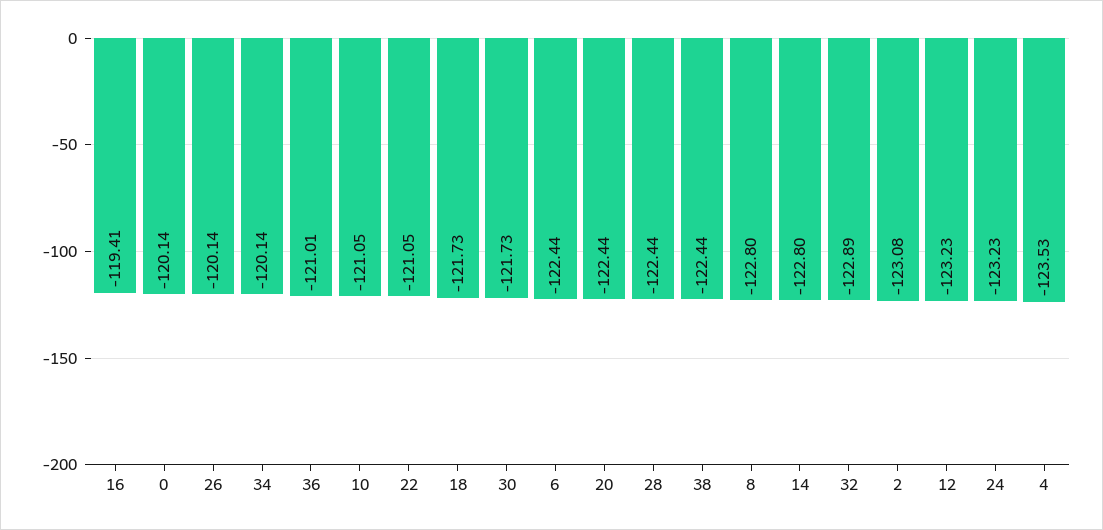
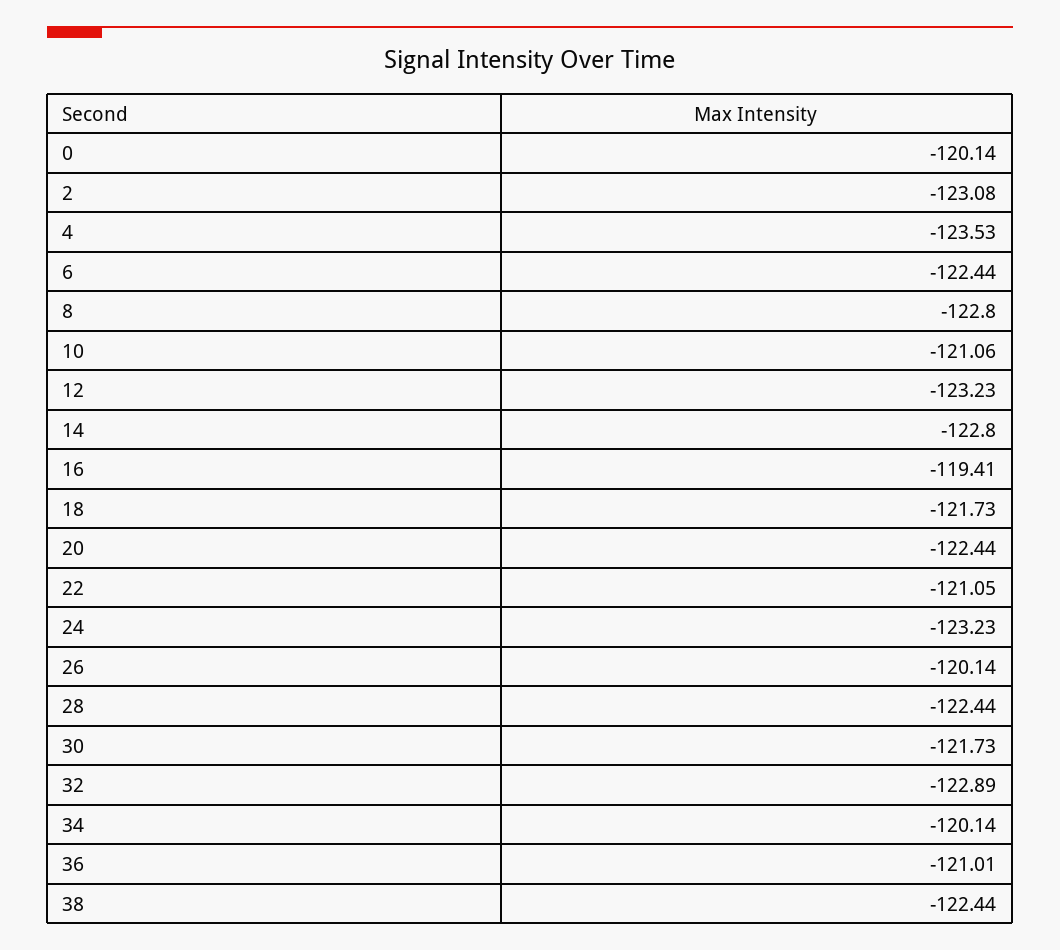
  {
    "16": -119.41,
    "0": -120.14,
    "26": -120.14,
    "34": -120.14,
    "36": -121.01,
-   "10": -121.05,
+   "10": -121.06,
    "22": -121.05,
    "18": -121.73,
    "30": -121.73,
    "6": -122.44,
    "20": -122.44,
    "28": -122.44,
    "38": -122.44,
    "8": -122.8,
    "14": -122.8,
    "32": -122.89,
    "2": -123.08,
    "12": -123.23,
    "24": -123.23,
    "4": -123.53
  }

